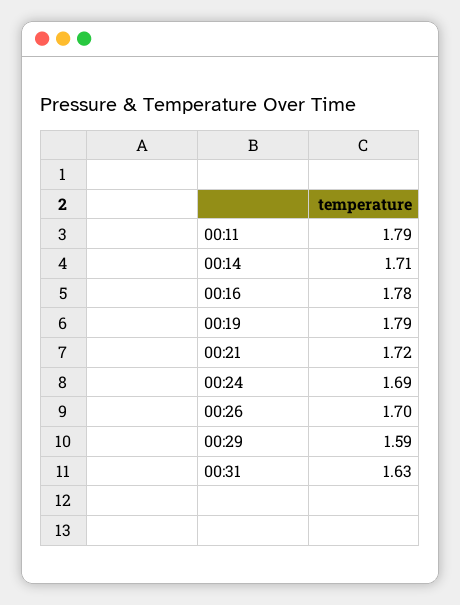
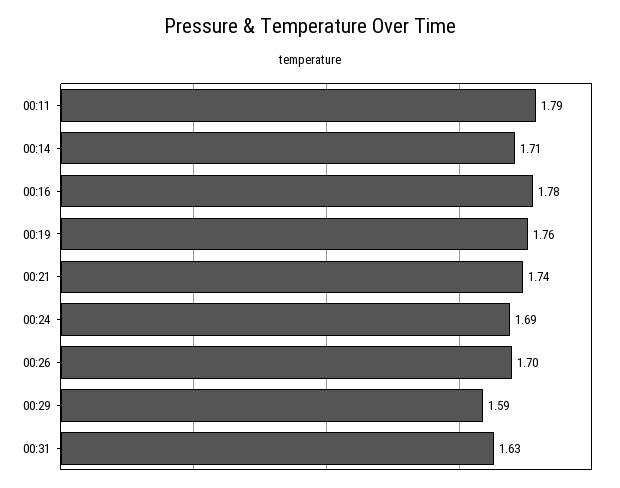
  {
    "00:11": 1.79,
    "00:14": 1.71,
    "00:16": 1.78,
-   "00:19": 1.79,
+   "00:19": 1.76,
-   "00:21": 1.72,
+   "00:21": 1.74,
    "00:24": 1.69,
    "00:26": 1.7,
    "00:29": 1.59,
    "00:31": 1.63
  }

